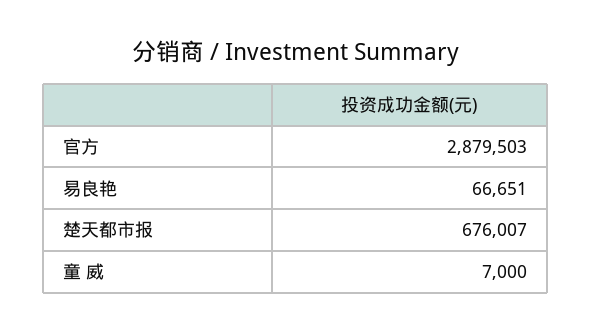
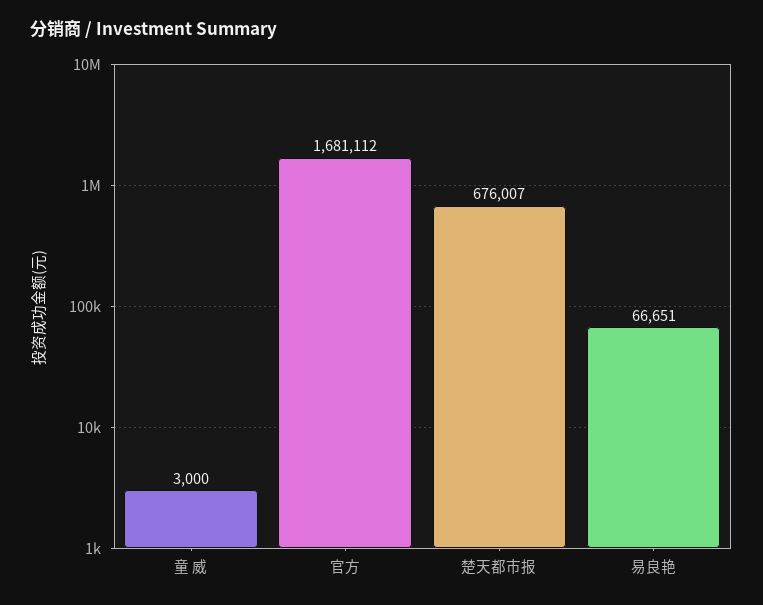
  {
-   "官方": 2879503,
+   "官方": 1681112,
    "易良艳": 66651,
    "楚天都市报": 676007,
-   "童 威": 7000
+   "童 威": 3000
  }

